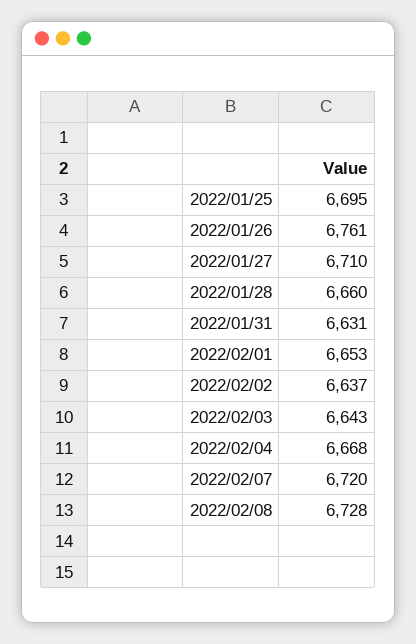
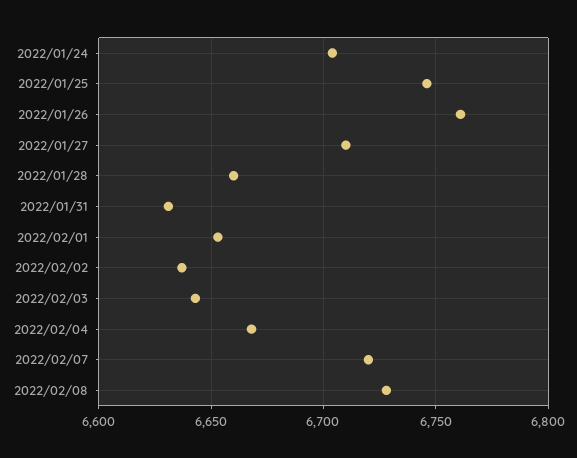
  {
-   "2022/01/25": 6695,
+   "2022/01/25": 6745,
    "2022/01/26": 6761,
    "2022/01/27": 6710,
    "2022/01/28": 6660,
    "2022/01/31": 6631,
    "2022/02/01": 6653,
    "2022/02/02": 6637,
    "2022/02/03": 6643,
    "2022/02/04": 6668,
    "2022/02/07": 6720,
-   "2022/02/08": 6728
+   "2022/02/08": 6728,
+   "2022/01/24": 6705
  }

